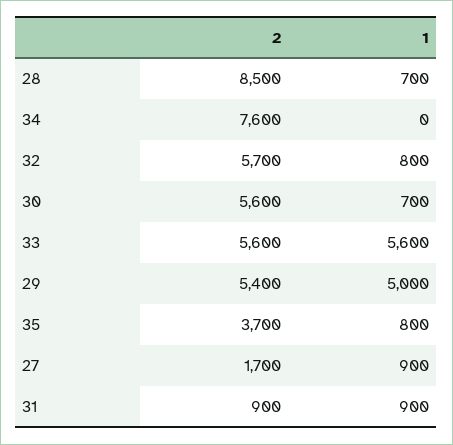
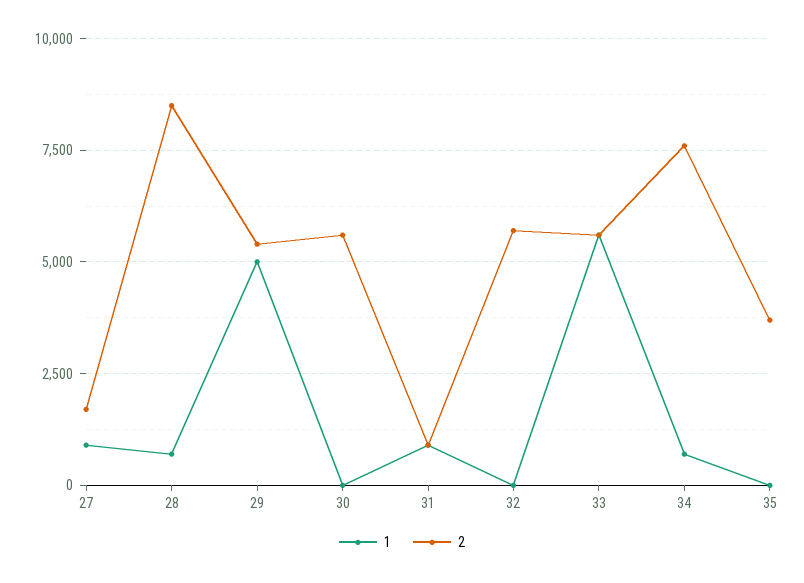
  {
    "2": {
      "28": 8500,
      "34": 7600,
      "32": 5700,
      "30": 5600,
      "33": 5600,
      "29": 5400,
      "35": 3700,
      "27": 1700,
      "31": 900
    },
    "1": {
      "28": 700,
-     "34": 0,
+     "34": 750,
-     "32": 800,
+     "32": 0,
-     "30": 700,
+     "30": 0,
      "33": 5600,
      "29": 5000,
-     "35": 800,
+     "35": 0,
      "27": 900,
      "31": 900
    }
  }

